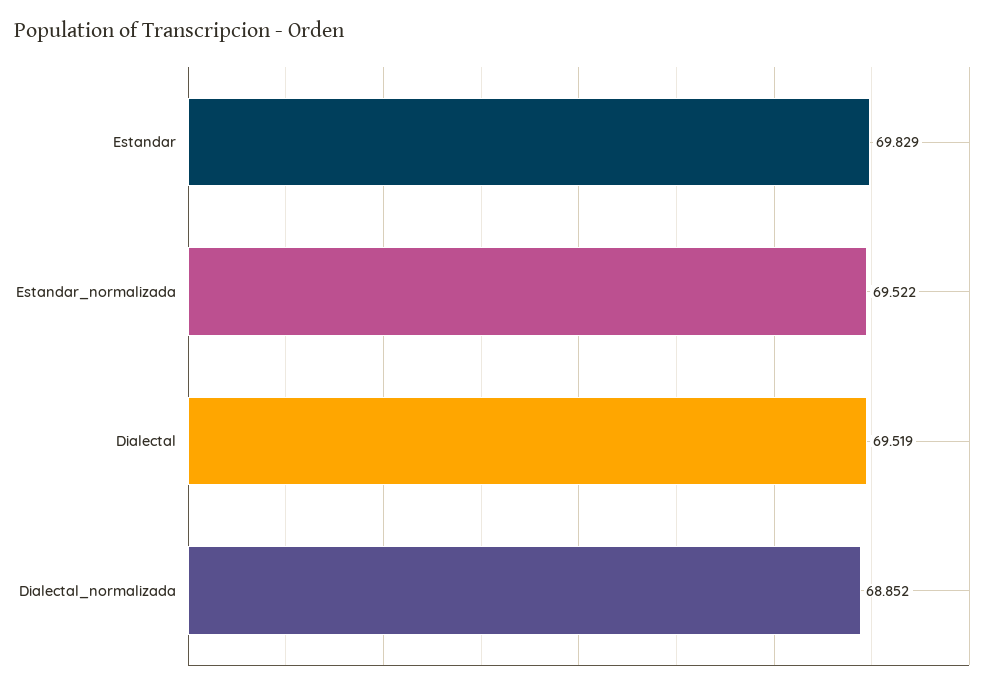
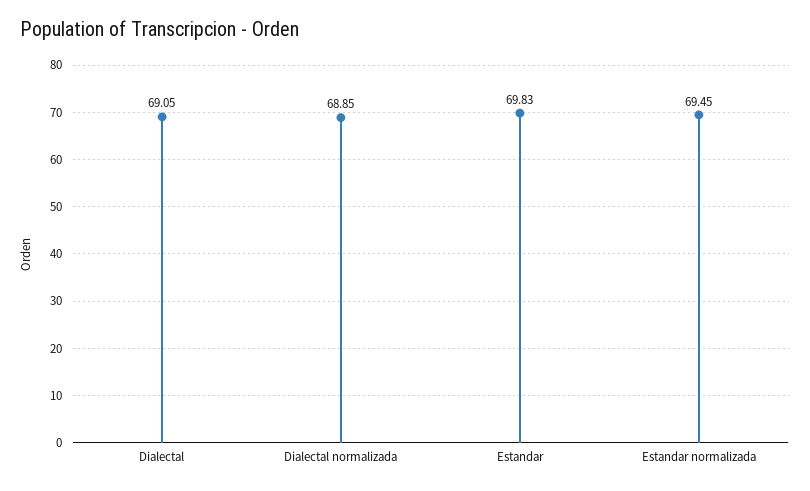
  {
    "Estandar": 69.829,
-   "Estandar_normalizada": 69.522,
+   "Estandar_normalizada": 69.45,
-   "Dialectal": 69.519,
+   "Dialectal": 69.05,
    "Dialectal_normalizada": 68.852
  }

